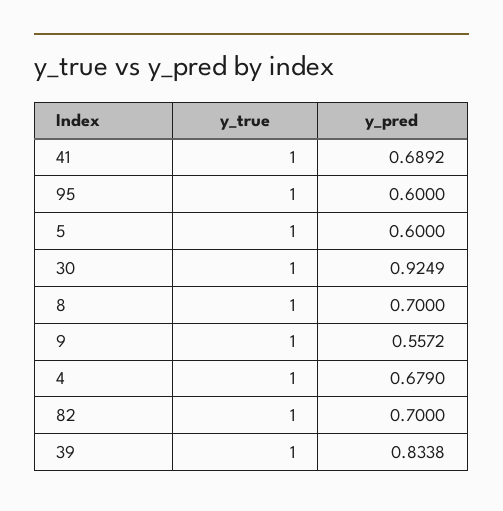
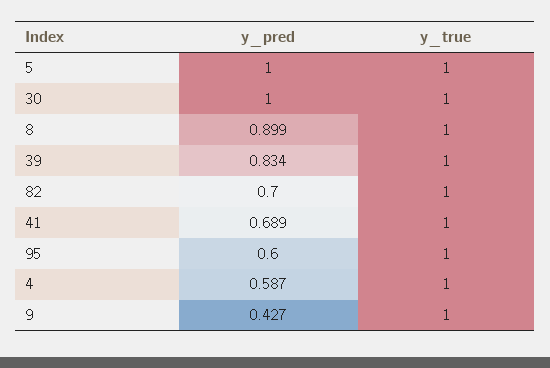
  {
    "y_true": {
      "41": 1,
      "95": 1,
      "5": 1,
      "30": 1,
      "8": 1,
      "9": 1,
      "4": 1,
      "82": 1,
      "39": 1
    },
    "y_pred": {
      "41": 0.6892,
      "95": 0.6,
-     "5": 0.6,
+     "5": 1,
-     "30": 0.9249,
+     "30": 1,
-     "8": 0.7,
+     "8": 0.899,
-     "9": 0.5572,
+     "9": 0.427,
-     "4": 0.679,
+     "4": 0.587,
      "82": 0.7,
      "39": 0.8338
    }
  }

